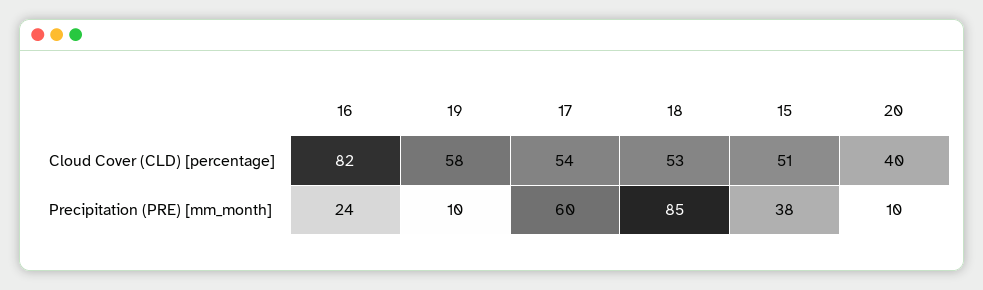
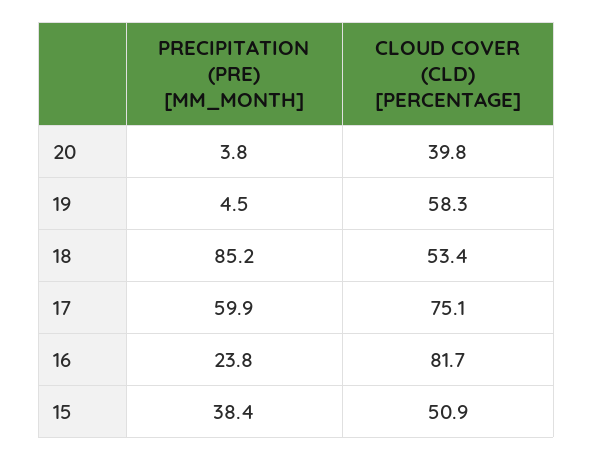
  {
    "16": {
      "Cloud Cover (CLD) [percentage]": 81.7,
      "Precipitation (PRE) [mm_month]": 23.8
    },
    "19": {
      "Cloud Cover (CLD) [percentage]": 58.3,
-     "Precipitation (PRE) [mm_month]": 10
+     "Precipitation (PRE) [mm_month]": 4.5
    },
    "17": {
-     "Cloud Cover (CLD) [percentage]": 54,
+     "Cloud Cover (CLD) [percentage]": 75.1,
      "Precipitation (PRE) [mm_month]": 59.9
    },
    "18": {
      "Cloud Cover (CLD) [percentage]": 53.4,
      "Precipitation (PRE) [mm_month]": 85.2
    },
    "15": {
      "Cloud Cover (CLD) [percentage]": 50.9,
      "Precipitation (PRE) [mm_month]": 38.4
    },
    "20": {
      "Cloud Cover (CLD) [percentage]": 39.8,
-     "Precipitation (PRE) [mm_month]": 10
+     "Precipitation (PRE) [mm_month]": 3.8
    }
  }

